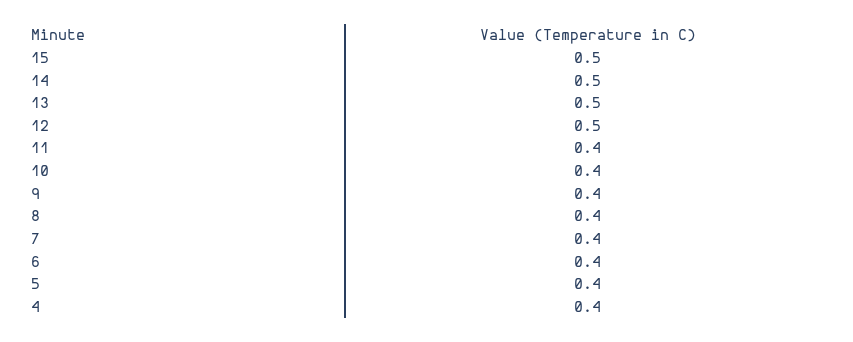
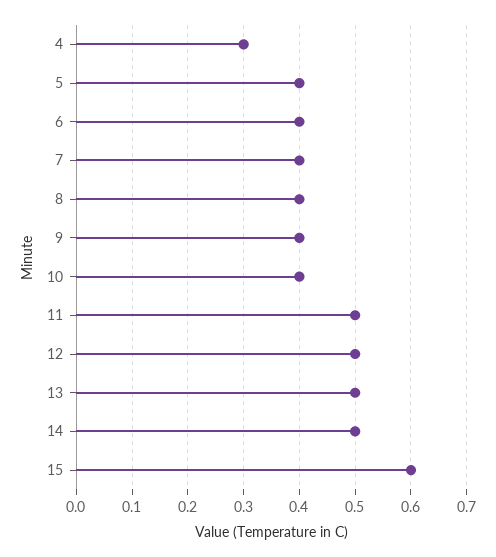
  {
-   "15": 0.5,
+   "15": 0.6,
    "14": 0.5,
    "13": 0.5,
    "12": 0.5,
-   "11": 0.4,
+   "11": 0.5,
    "10": 0.4,
    "9": 0.4,
    "8": 0.4,
    "7": 0.4,
    "6": 0.4,
    "5": 0.4,
-   "4": 0.4
+   "4": 0.3
  }

